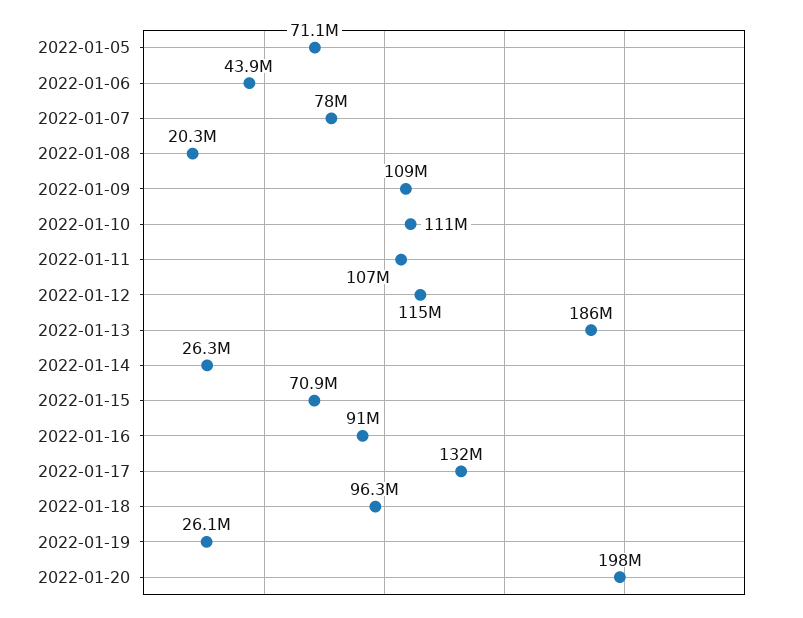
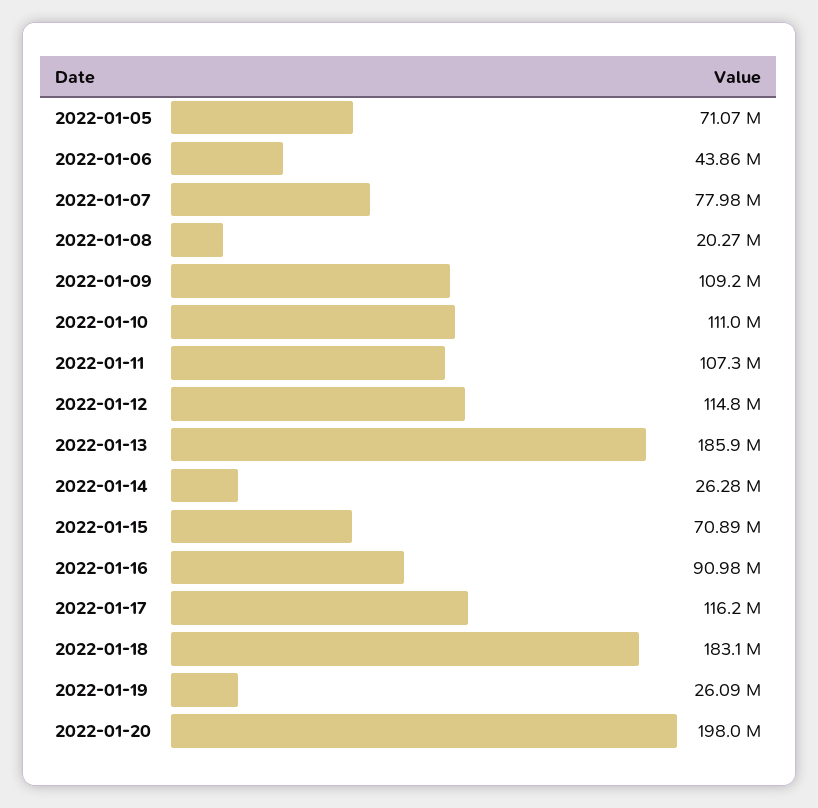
  {
    "2022-01-05": 71070000,
    "2022-01-06": 43860000,
    "2022-01-07": 77980000,
    "2022-01-08": 20270000,
    "2022-01-09": 109200000,
    "2022-01-10": 111000000,
    "2022-01-11": 107300000,
    "2022-01-12": 114800000,
    "2022-01-13": 185900000,
    "2022-01-14": 26280000,
    "2022-01-15": 70890000,
    "2022-01-16": 90980000,
-   "2022-01-17": 132000000,
+   "2022-01-17": 116200000,
-   "2022-01-18": 96300000,
+   "2022-01-18": 183100000,
    "2022-01-19": 26090000,
    "2022-01-20": 198000000
  }

